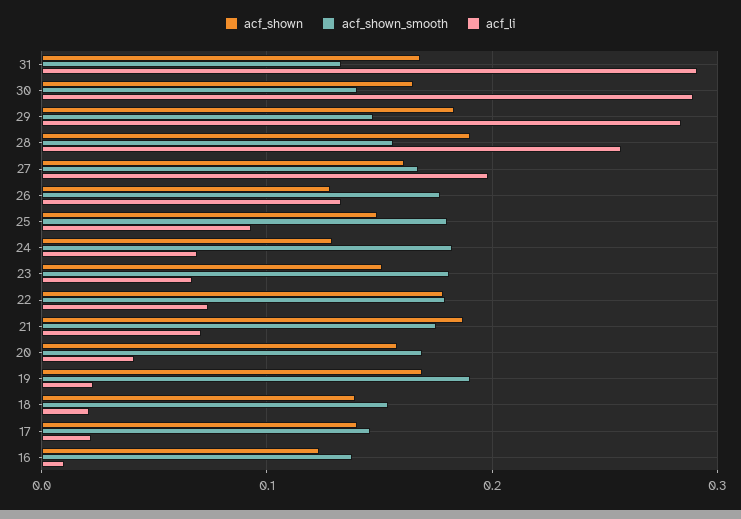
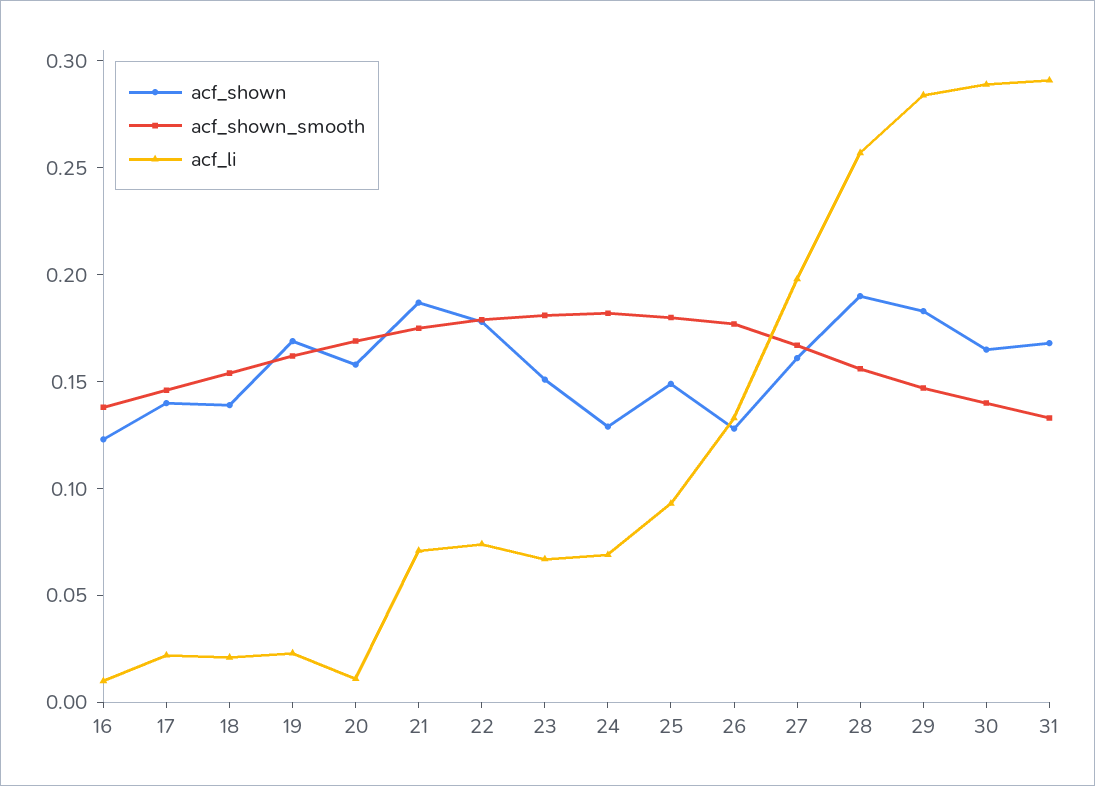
  {
    "acf_shown": {
      "31": 0.17,
      "30": 0.17,
      "29": 0.18,
      "28": 0.19,
      "27": 0.16,
      "26": 0.13,
      "25": 0.15,
      "24": 0.13,
      "23": 0.15,
      "22": 0.18,
      "21": 0.19,
      "20": 0.16,
      "19": 0.17,
      "18": 0.14,
      "17": 0.14,
      "16": 0.12
    },
    "acf_shown_smooth": {
      "31": 0.13,
      "30": 0.14,
      "29": 0.15,
      "28": 0.16,
      "27": 0.17,
      "26": 0.18,
      "25": 0.18,
      "24": 0.18,
      "23": 0.18,
      "22": 0.18,
      "21": 0.18,
      "20": 0.17,
-     "19": 0.19,
+     "19": 0.16,
      "18": 0.15,
      "17": 0.15,
      "16": 0.14
    },
    "acf_li": {
      "31": 0.29,
      "30": 0.29,
      "29": 0.28,
      "28": 0.26,
      "27": 0.2,
      "26": 0.13,
      "25": 0.09,
      "24": 0.07,
      "23": 0.07,
      "22": 0.07,
      "21": 0.07,
-     "20": 0.04,
+     "20": 0.01,
      "19": 0.02,
      "18": 0.02,
      "17": 0.02,
      "16": 0.01
    }
  }

